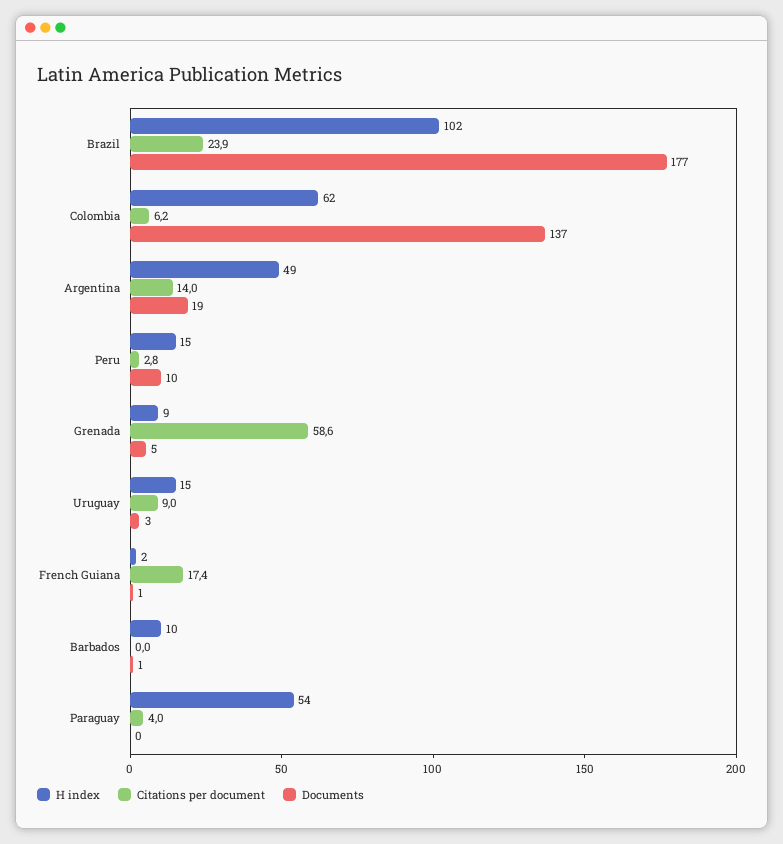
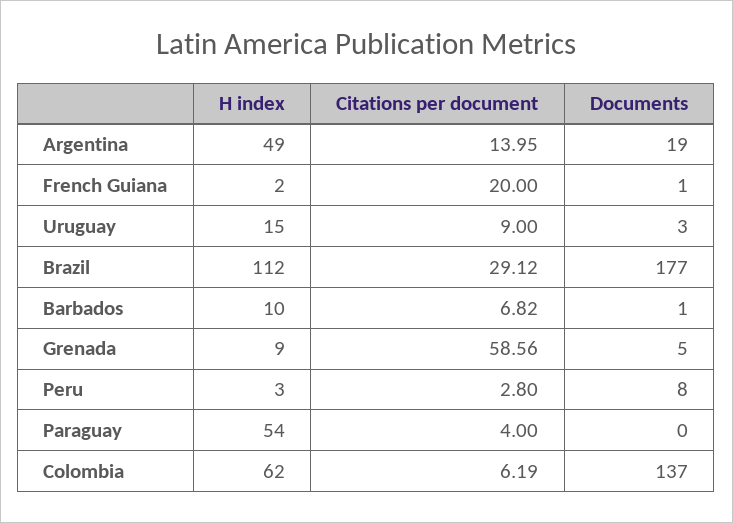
  {
    "H index": {
-     "Brazil": 102,
+     "Brazil": 112,
      "Colombia": 62,
      "Argentina": 49,
-     "Peru": 15,
+     "Peru": 3,
      "Grenada": 9,
      "Uruguay": 15,
      "French Guiana": 2,
      "Barbados": 10,
      "Paraguay": 54
    },
    "Citations per document": {
-     "Brazil": 23.9,
+     "Brazil": 29.12,
      "Colombia": 6.19,
      "Argentina": 13.95,
      "Peru": 2.8,
      "Grenada": 58.56,
      "Uruguay": 9,
-     "French Guiana": 17.4,
+     "French Guiana": 20,
-     "Barbados": 0,
+     "Barbados": 6.82,
      "Paraguay": 4
    },
    "Documents": {
      "Brazil": 177,
      "Colombia": 137,
      "Argentina": 19,
-     "Peru": 10,
+     "Peru": 8,
      "Grenada": 5,
      "Uruguay": 3,
      "French Guiana": 1,
      "Barbados": 1,
      "Paraguay": 0
    }
  }

